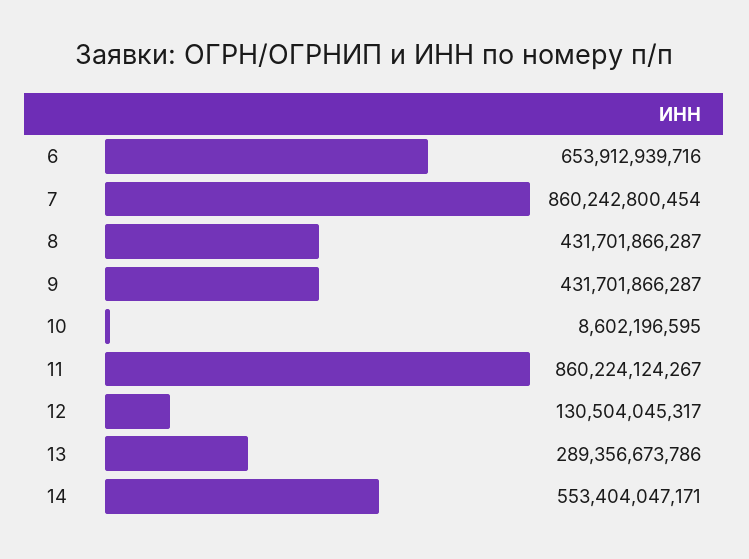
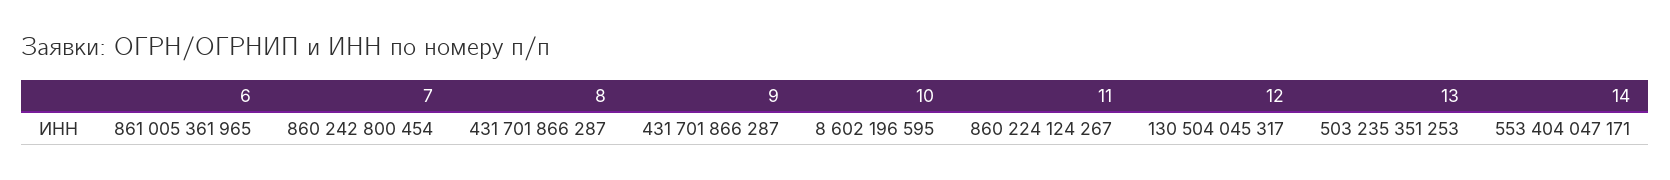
  {
-   "6": 653912939716,
+   "6": 861005361965,
    "7": 860242800454,
    "8": 431701866287,
    "9": 431701866287,
    "10": 8602196595,
    "11": 860224124267,
    "12": 130504045317,
-   "13": 289356673786,
+   "13": 503235351253,
    "14": 553404047171
  }

